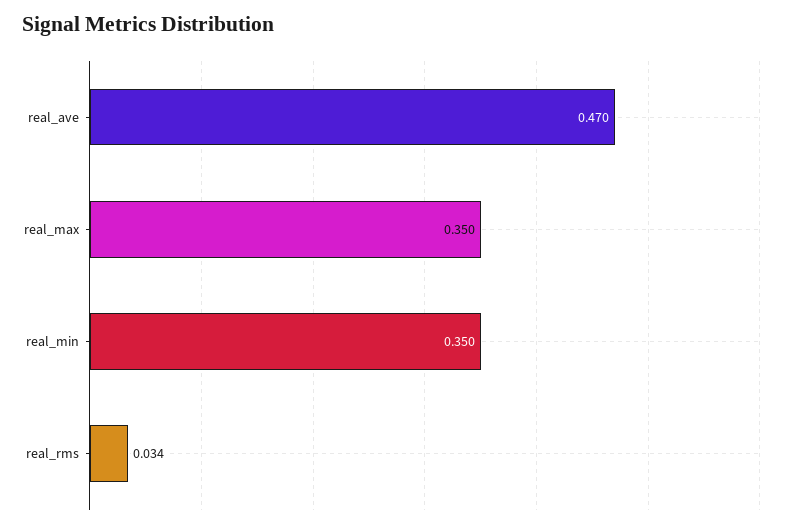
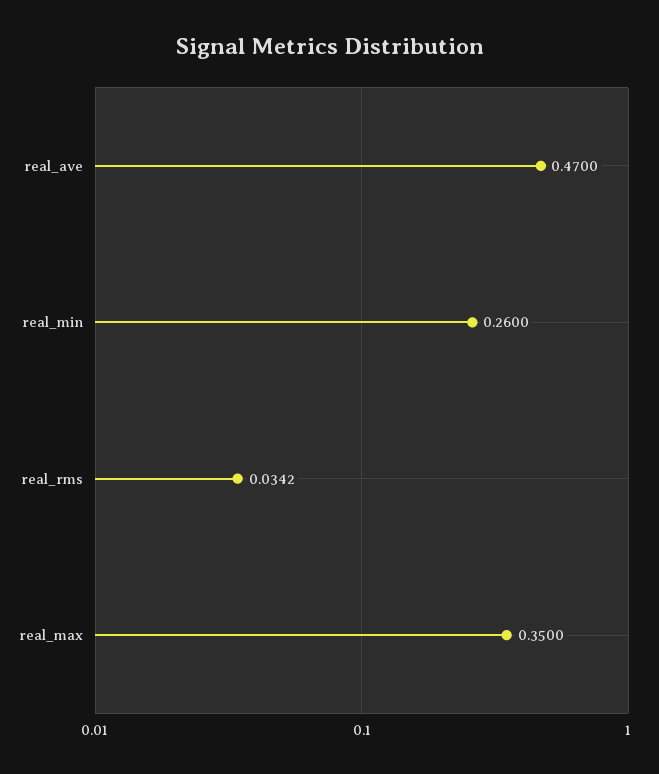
  {
    "real_ave": 0.47,
    "real_max": 0.35,
-   "real_min": 0.35,
+   "real_min": 0.26,
    "real_rms": 0.0342
  }

